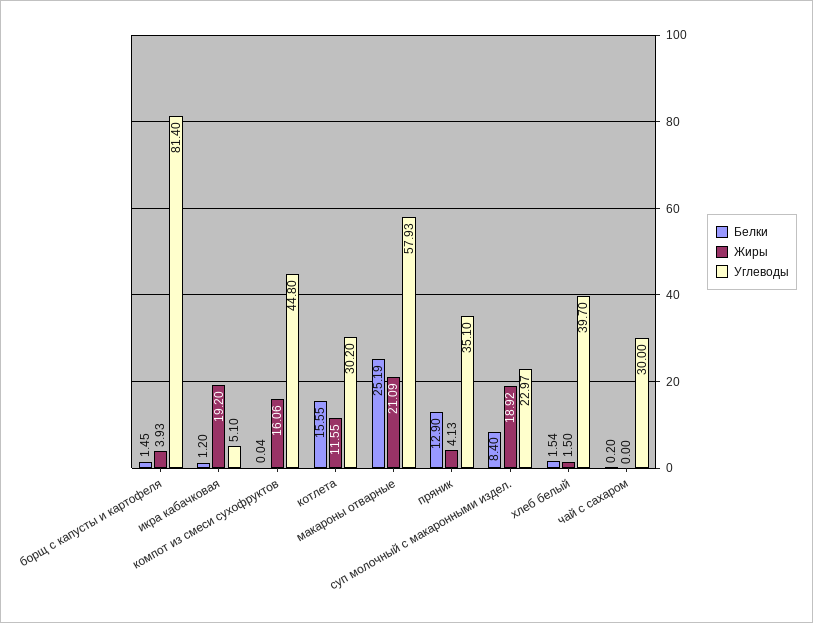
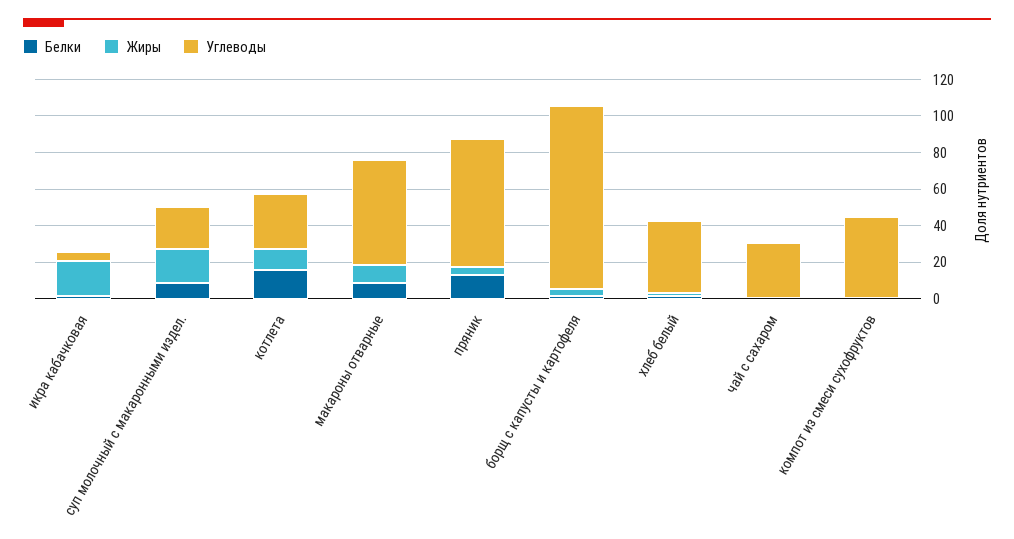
  {
    "Белки": {
      "борщ с капусты и картофеля": 1.45,
      "икра кабачковая": 1.2,
      "компот из смеси сухофруктов": 0.04,
      "котлета": 15.55,
-     "макароны отварные": 25.19,
+     "макароны отварные": 10,
      "пряник": 12.9,
      "суп молочный с макаронными издел.": 8.4,
      "хлеб белый": 1.54,
      "чай с сахаром": 0.2
    },
    "Жиры": {
      "борщ с капусты и картофеля": 3.93,
      "икра кабачковая": 19.2,
-     "компот из смеси сухофруктов": 16.06,
+     "компот из смеси сухофруктов": 0,
      "котлета": 11.55,
-     "макароны отварные": 21.09,
+     "макароны отварные": 10,
      "пряник": 4.13,
      "суп молочный с макаронными издел.": 18.92,
      "хлеб белый": 1.5,
      "чай с сахаром": 0
    },
    "Углеводы": {
-     "борщ с капусты и картофеля": 81.4,
+     "борщ с капусты и картофеля": 100,
      "икра кабачковая": 5.1,
      "компот из смеси сухофруктов": 44.8,
      "котлета": 30.2,
      "макароны отварные": 57.93,
-     "пряник": 35.1,
+     "пряник": 70,
      "суп молочный с макаронными издел.": 22.97,
      "хлеб белый": 39.7,
      "чай с сахаром": 30
    }
  }

